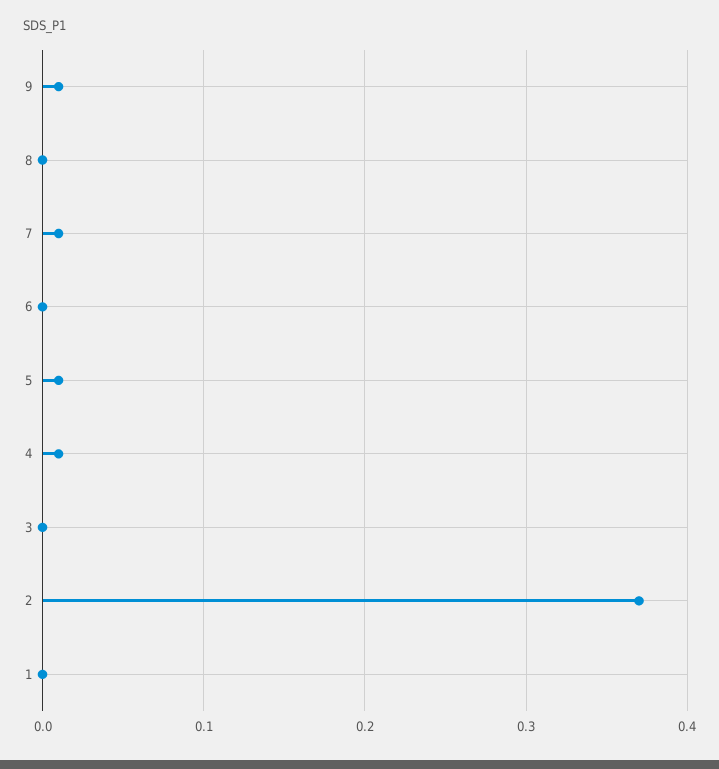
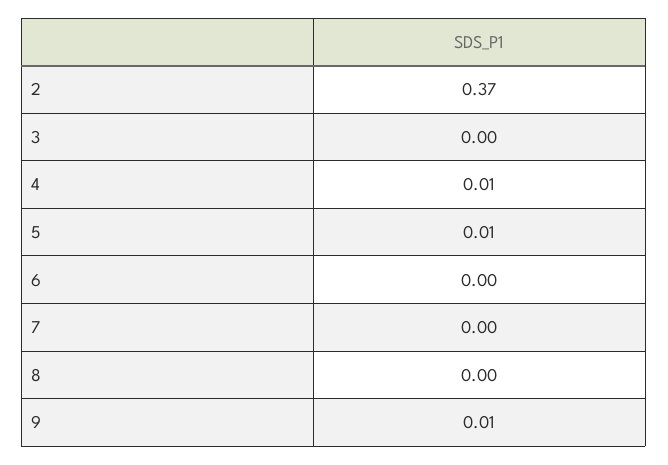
  {
    "9": 0.01,
    "8": 0,
-   "7": 0.01,
+   "7": 0,
    "6": 0,
    "5": 0.01,
    "4": 0.01,
    "3": 0,
-   "2": 0.37,
+   "2": 0.37
-   "1": 0
  }

